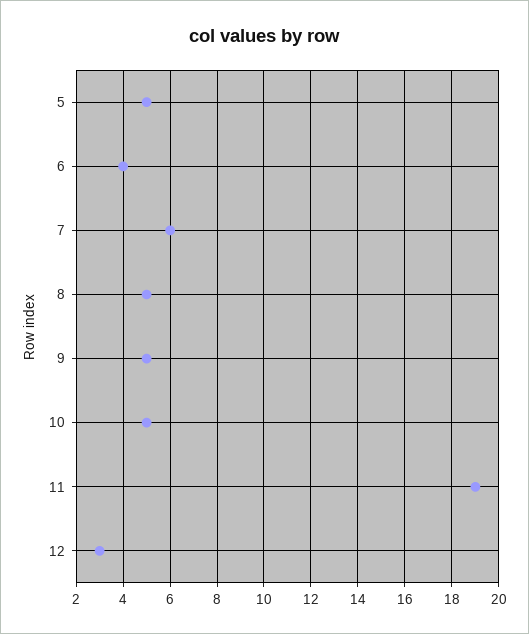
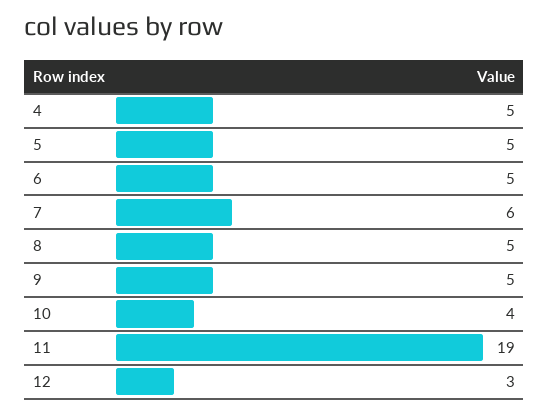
  {
    "5": 5,
-   "6": 4,
+   "6": 5,
    "7": 6,
    "8": 5,
    "9": 5,
-   "10": 5,
+   "10": 4,
    "11": 19,
-   "12": 3
+   "12": 3,
+   "4": 5
  }

